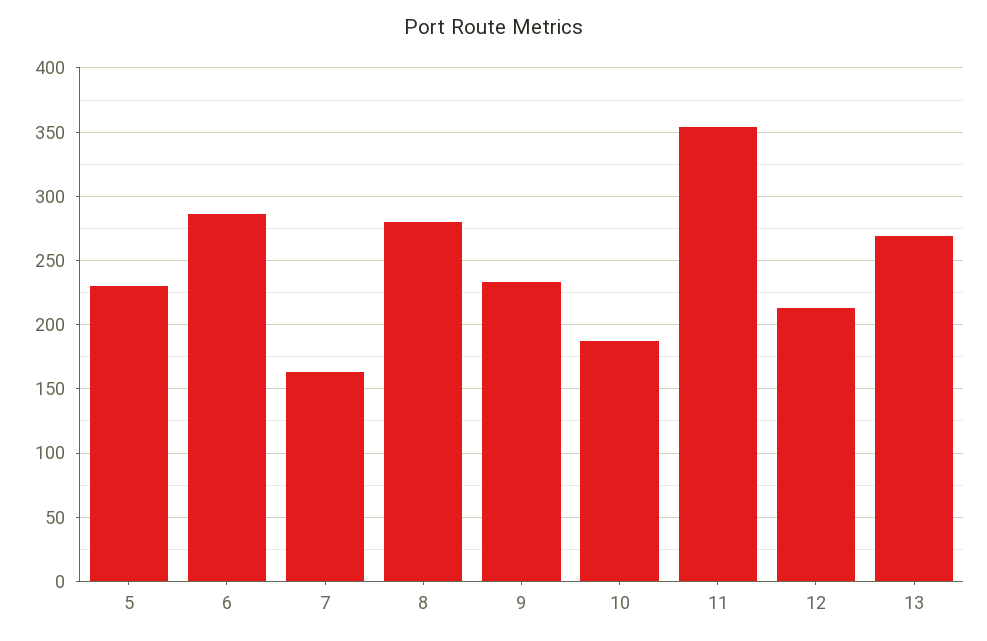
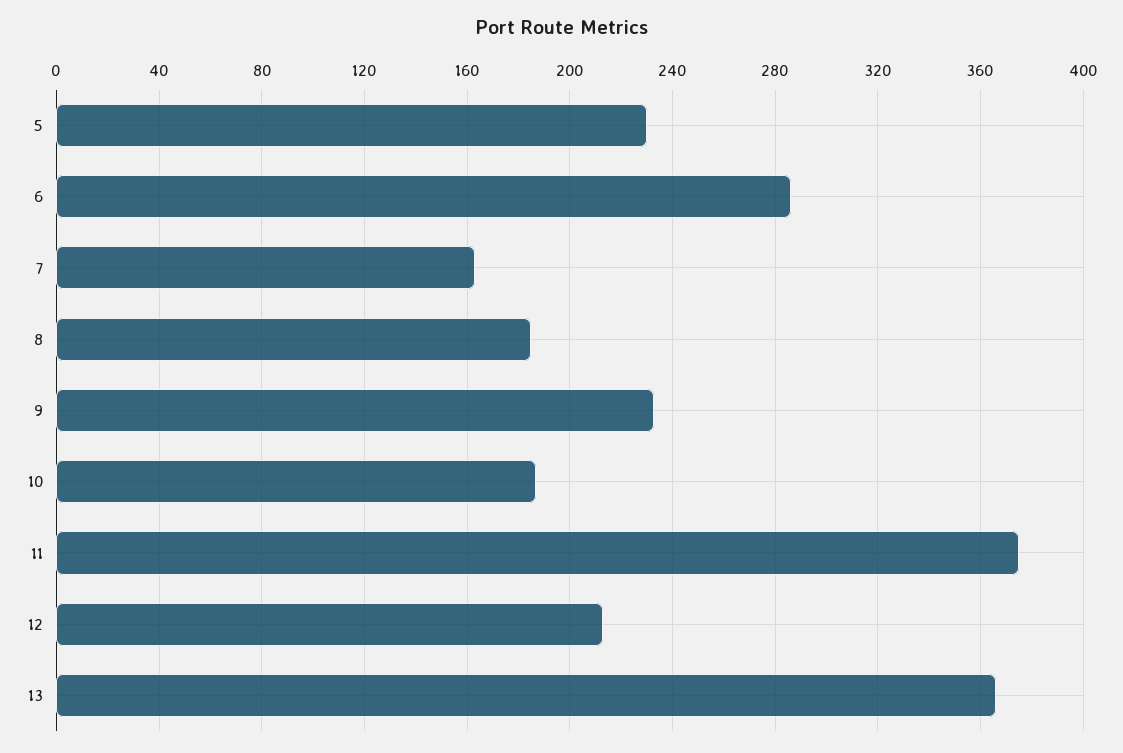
  {
    "5": 230,
    "6": 285,
    "7": 165,
-   "8": 280,
+   "8": 185,
    "9": 235,
    "10": 185,
-   "11": 355,
+   "11": 375,
    "12": 215,
-   "13": 270
+   "13": 365
  }

